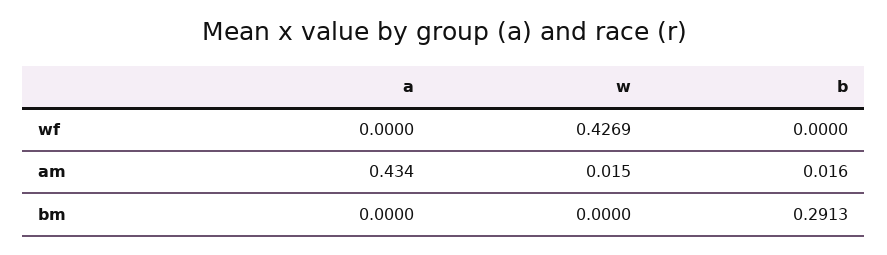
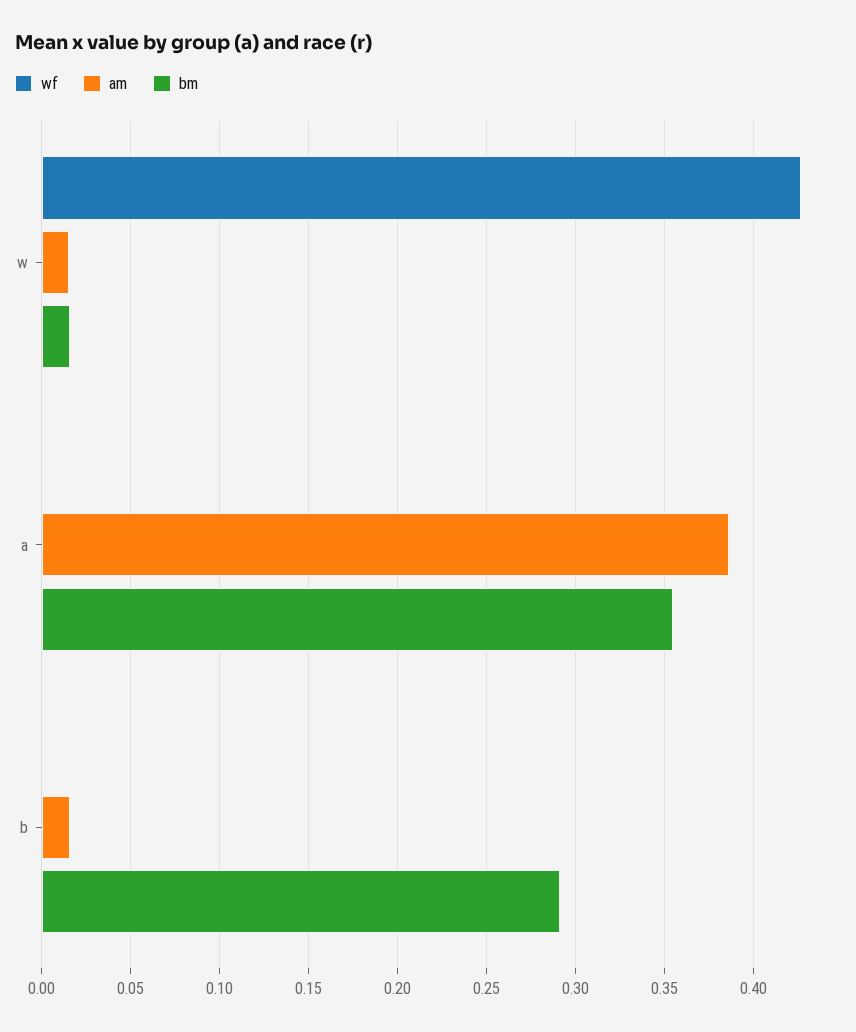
  {
    "wf": {
      "a": 0,
      "w": 0.4269,
      "b": 0
    },
    "am": {
-     "a": 0.434,
+     "a": 0.385,
      "w": 0.015,
      "b": 0.016
    },
    "bm": {
-     "a": 0,
+     "a": 0.355,
-     "w": 0,
+     "w": 0.015,
      "b": 0.2913
    }
  }

